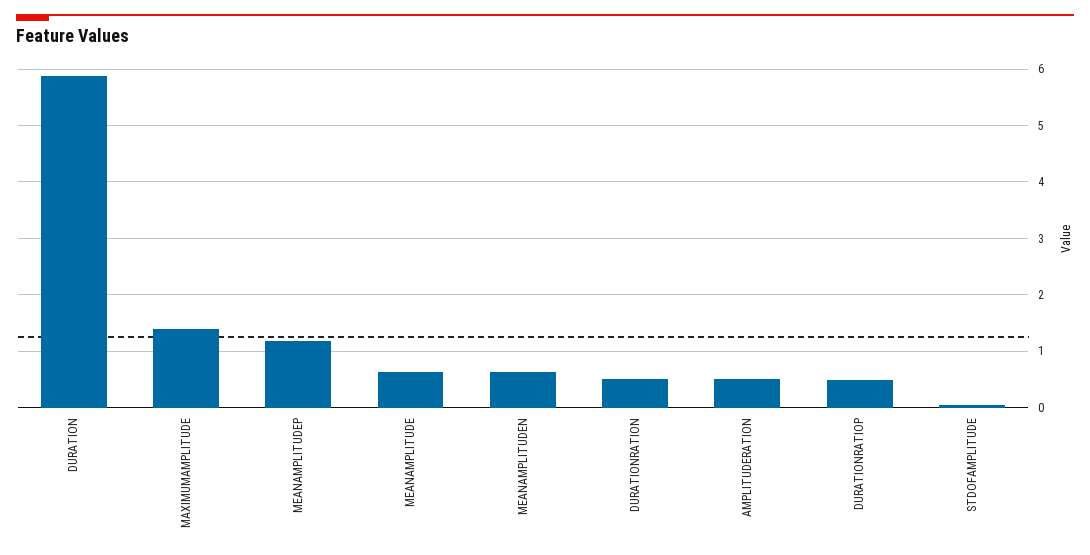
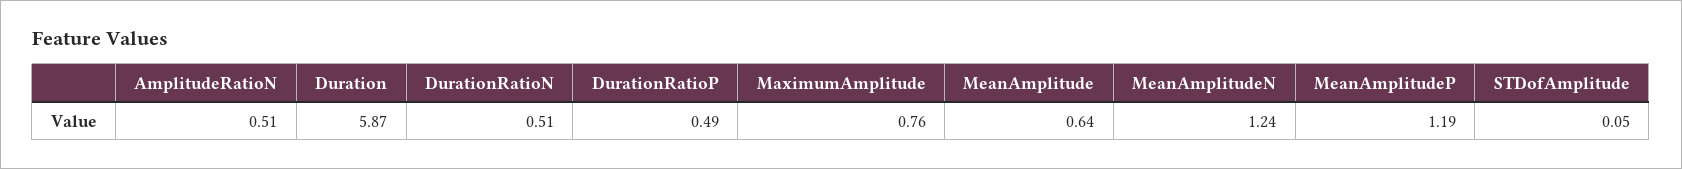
  {
    "DURATION": 5.87,
-   "MAXIMUMAMPLITUDE": 1.4,
+   "MAXIMUMAMPLITUDE": 0.76,
    "MEANAMPLITUDEP": 1.19,
    "MEANAMPLITUDE": 0.64,
-   "MEANAMPLITUDEN": 0.6,
+   "MEANAMPLITUDEN": 1.24,
    "DURATIONRATION": 0.51,
    "AMPLITUDERATION": 0.51,
    "DURATIONRATIOP": 0.49,
    "STDOFAMPLITUDE": 0.05
  }

